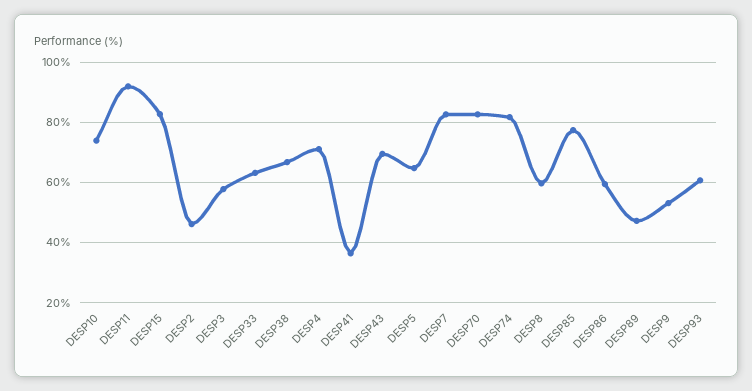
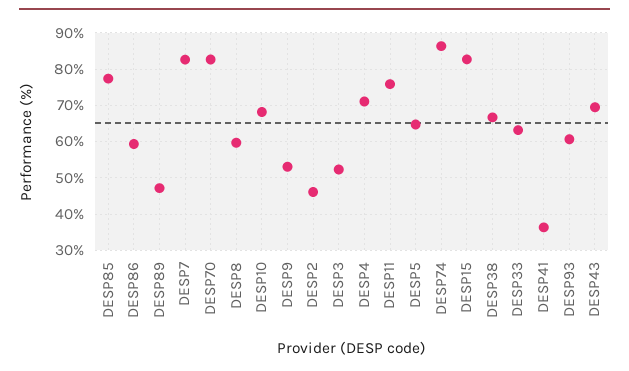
  {
-   "DESP10": 74,
+   "DESP10": 68,
-   "DESP11": 92,
+   "DESP11": 76,
    "DESP15": 82,
    "DESP2": 46,
-   "DESP3": 58,
+   "DESP3": 52,
    "DESP33": 64,
    "DESP38": 66,
    "DESP4": 72,
    "DESP41": 36,
    "DESP43": 70,
    "DESP5": 64,
    "DESP7": 82,
    "DESP70": 82,
-   "DESP74": 82,
+   "DESP74": 86,
    "DESP8": 60,
    "DESP85": 78,
    "DESP86": 60,
    "DESP89": 48,
    "DESP9": 54,
    "DESP93": 60
  }

